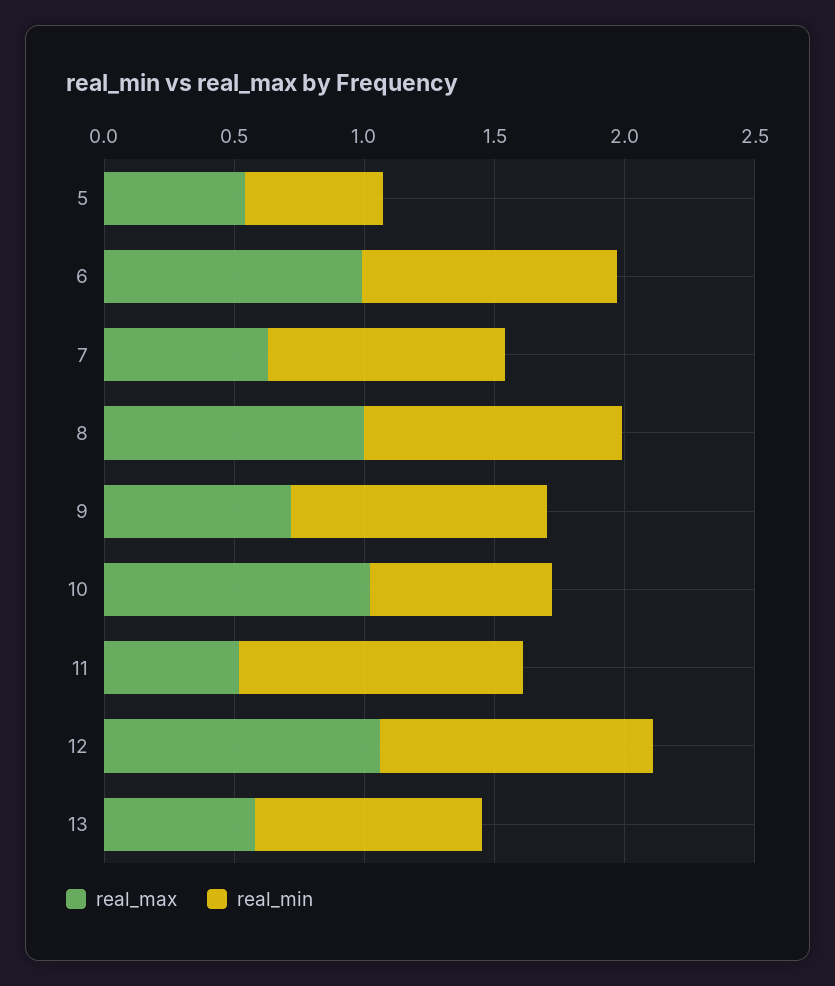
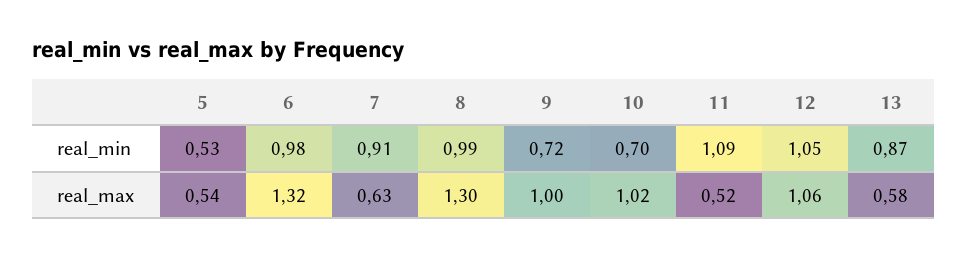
  {
    "real_max": {
      "5": 0.54,
-     "6": 1,
+     "6": 1.32,
      "7": 0.63,
-     "8": 1,
+     "8": 1.3,
-     "9": 0.7,
+     "9": 1,
      "10": 1.02,
      "11": 0.52,
      "12": 1.06,
      "13": 0.58
    },
    "real_min": {
      "5": 0.53,
      "6": 0.98,
      "7": 0.91,
      "8": 0.99,
-     "9": 1,
+     "9": 0.72,
      "10": 0.7,
      "11": 1.09,
      "12": 1.05,
      "13": 0.87
    }
  }

